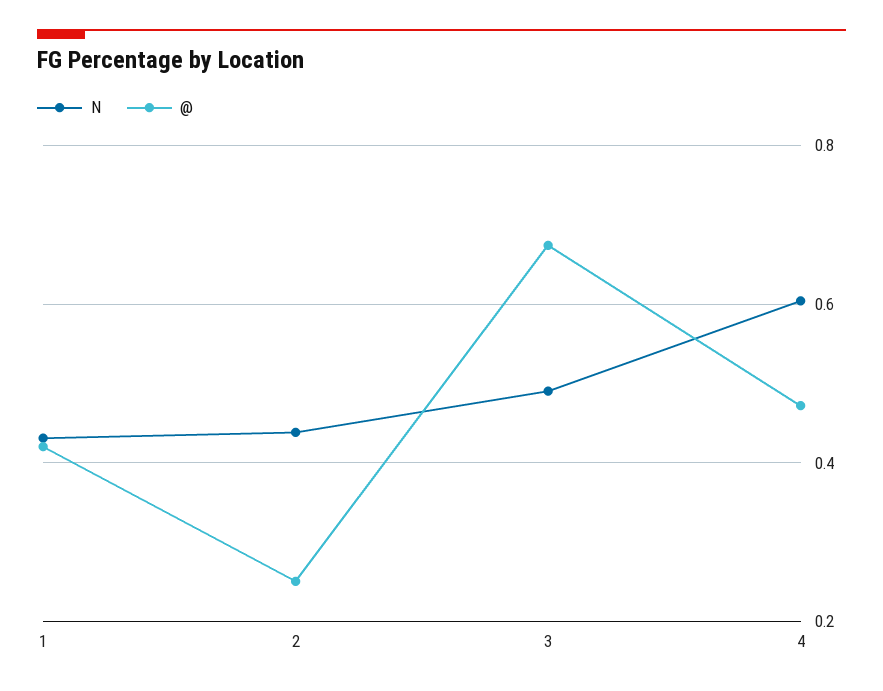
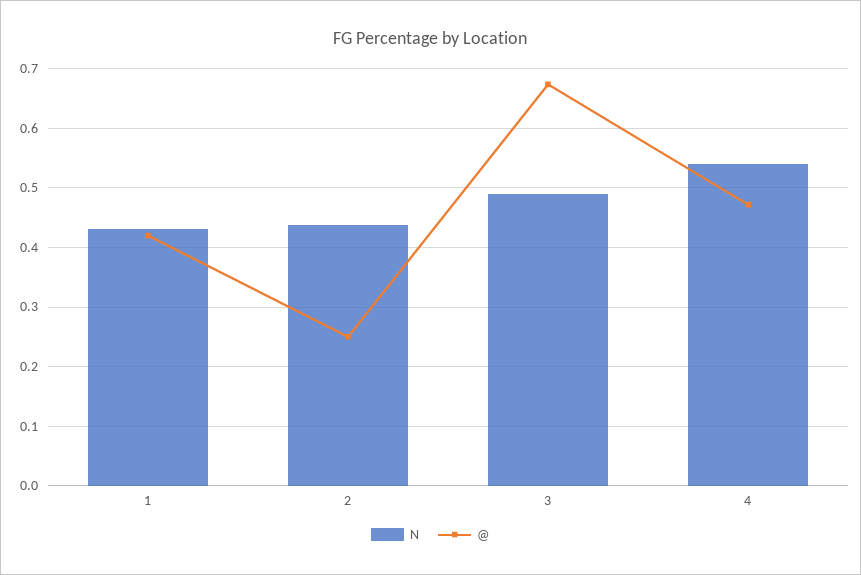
  {
    "N": {
      "1": 0.44,
      "2": 0.44,
      "3": 0.5,
-     "4": 0.6
+     "4": 0.54
    },
    "@": {
      "1": 0.42,
      "2": 0.26,
      "3": 0.68,
      "4": 0.48
    }
  }

